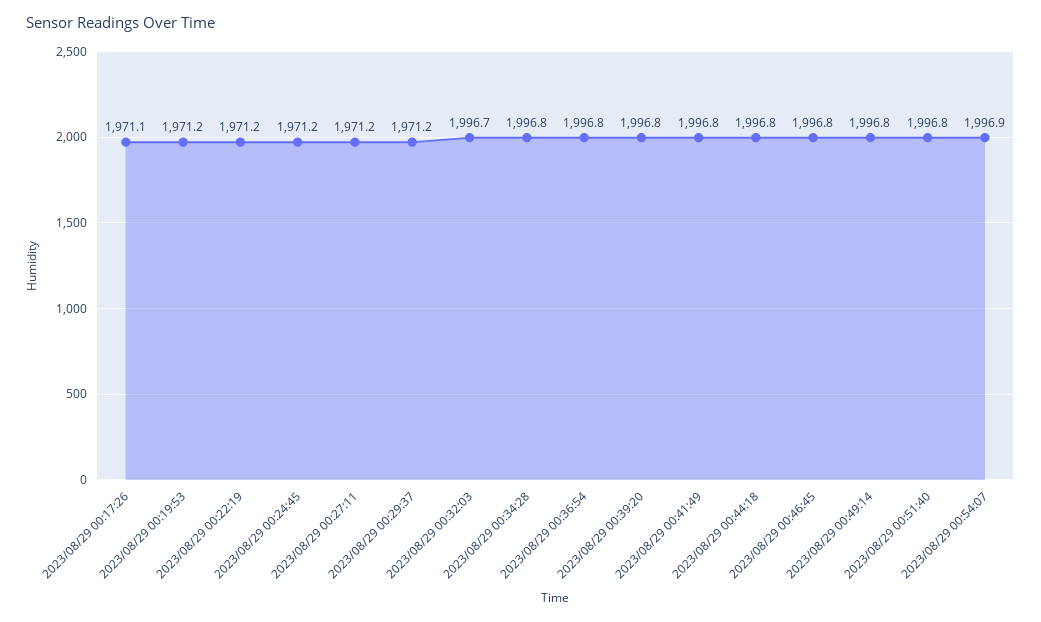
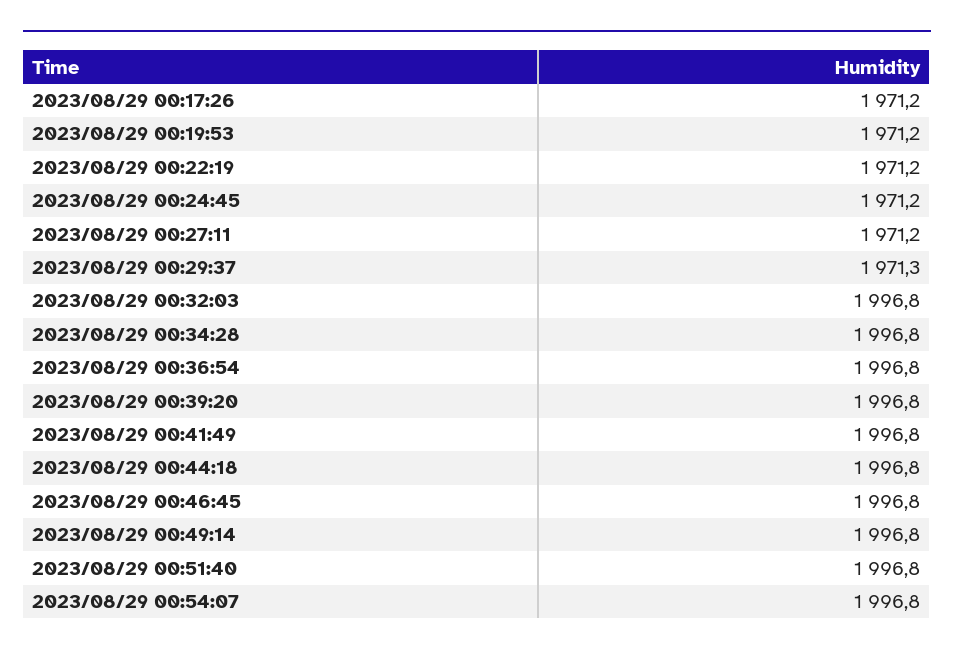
  {
-   "2023/08/29 00:17:26": 1971.1,
+   "2023/08/29 00:17:26": 1971.2,
    "2023/08/29 00:19:53": 1971.2,
    "2023/08/29 00:22:19": 1971.2,
    "2023/08/29 00:24:45": 1971.2,
    "2023/08/29 00:27:11": 1971.2,
-   "2023/08/29 00:29:37": 1971.2,
+   "2023/08/29 00:29:37": 1971.3,
-   "2023/08/29 00:32:03": 1996.7,
+   "2023/08/29 00:32:03": 1996.8,
    "2023/08/29 00:34:28": 1996.8,
    "2023/08/29 00:36:54": 1996.8,
    "2023/08/29 00:39:20": 1996.8,
    "2023/08/29 00:41:49": 1996.8,
    "2023/08/29 00:44:18": 1996.8,
    "2023/08/29 00:46:45": 1996.8,
    "2023/08/29 00:49:14": 1996.8,
    "2023/08/29 00:51:40": 1996.8,
-   "2023/08/29 00:54:07": 1996.9
+   "2023/08/29 00:54:07": 1996.8
  }

